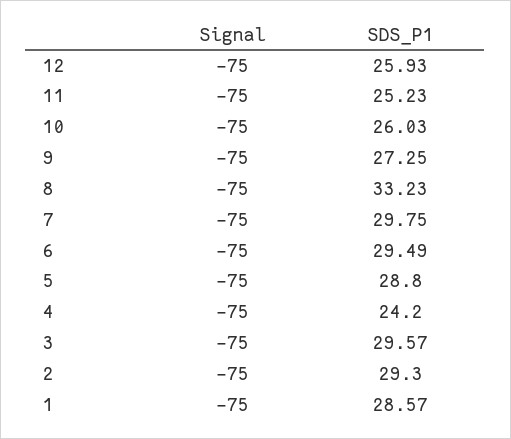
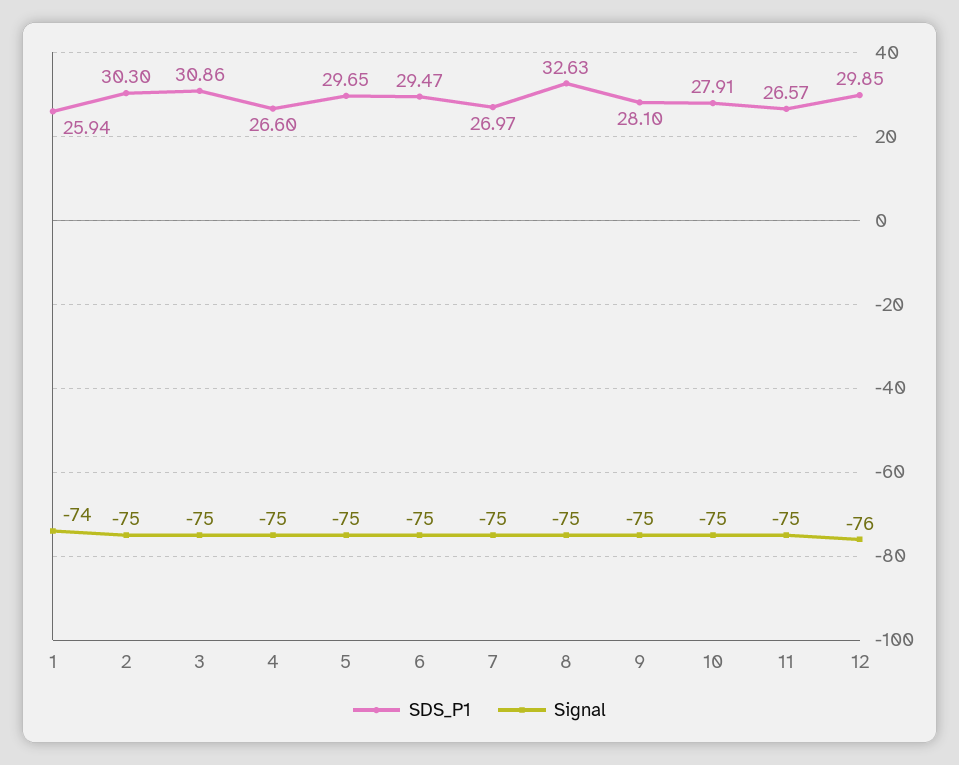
  {
    "Signal": {
-     "12": -75,
+     "12": -76,
      "11": -75,
      "10": -75,
      "9": -75,
      "8": -75,
      "7": -75,
      "6": -75,
      "5": -75,
      "4": -75,
      "3": -75,
      "2": -75,
-     "1": -75
+     "1": -74
    },
    "SDS_P1": {
-     "12": 25.93,
+     "12": 29.85,
-     "11": 25.23,
+     "11": 26.57,
-     "10": 26.03,
+     "10": 27.91,
-     "9": 27.25,
+     "9": 28.1,
-     "8": 33.23,
+     "8": 32.63,
-     "7": 29.75,
+     "7": 26.97,
-     "6": 29.49,
+     "6": 29.47,
-     "5": 28.8,
+     "5": 29.65,
-     "4": 24.2,
+     "4": 26.6,
-     "3": 29.57,
+     "3": 30.86,
-     "2": 29.3,
+     "2": 30.3,
-     "1": 28.57
+     "1": 25.94
    }
  }

